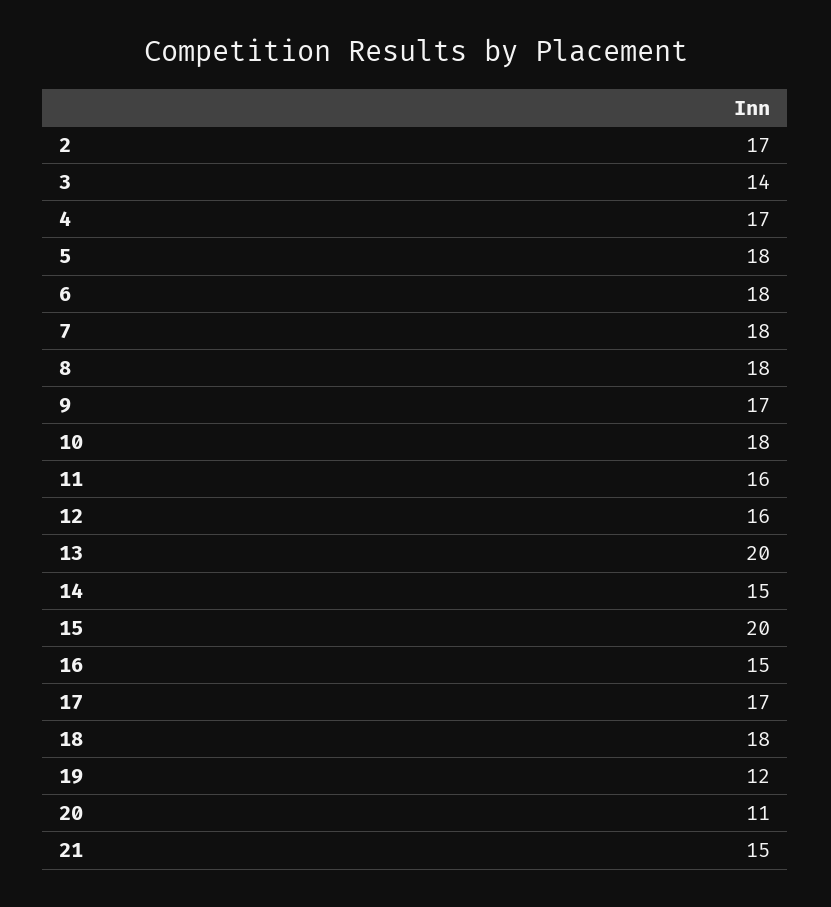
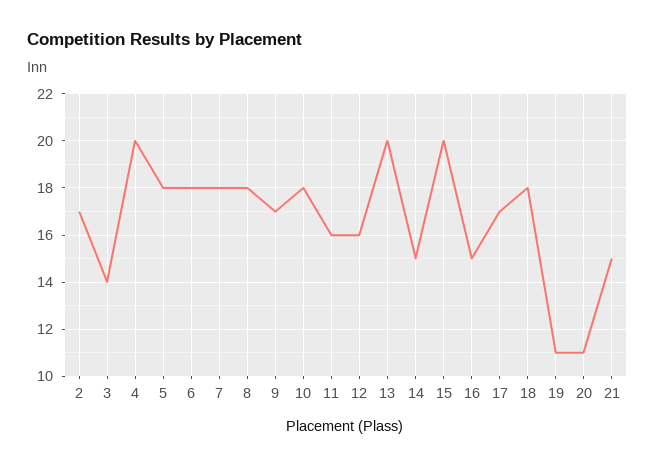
  {
    "2": 17,
    "3": 14,
-   "4": 17,
+   "4": 20,
    "5": 18,
    "6": 18,
    "7": 18,
    "8": 18,
    "9": 17,
    "10": 18,
    "11": 16,
    "12": 16,
    "13": 20,
    "14": 15,
    "15": 20,
    "16": 15,
    "17": 17,
    "18": 18,
-   "19": 12,
+   "19": 11,
    "20": 11,
    "21": 15
  }

